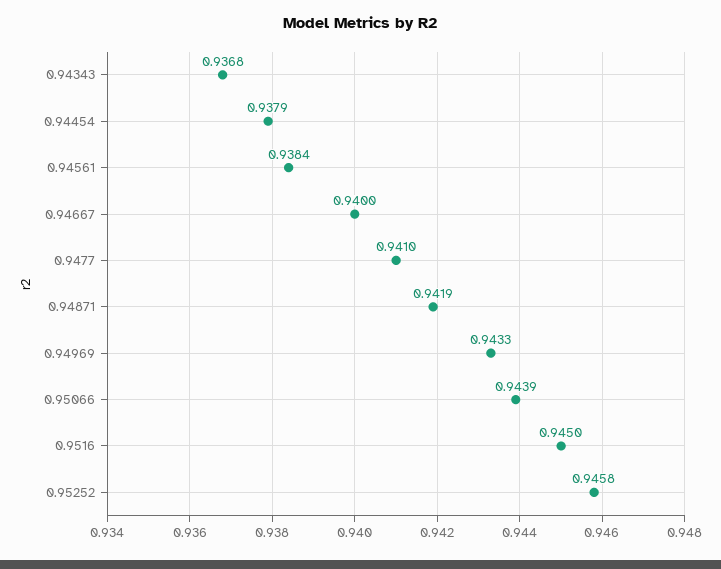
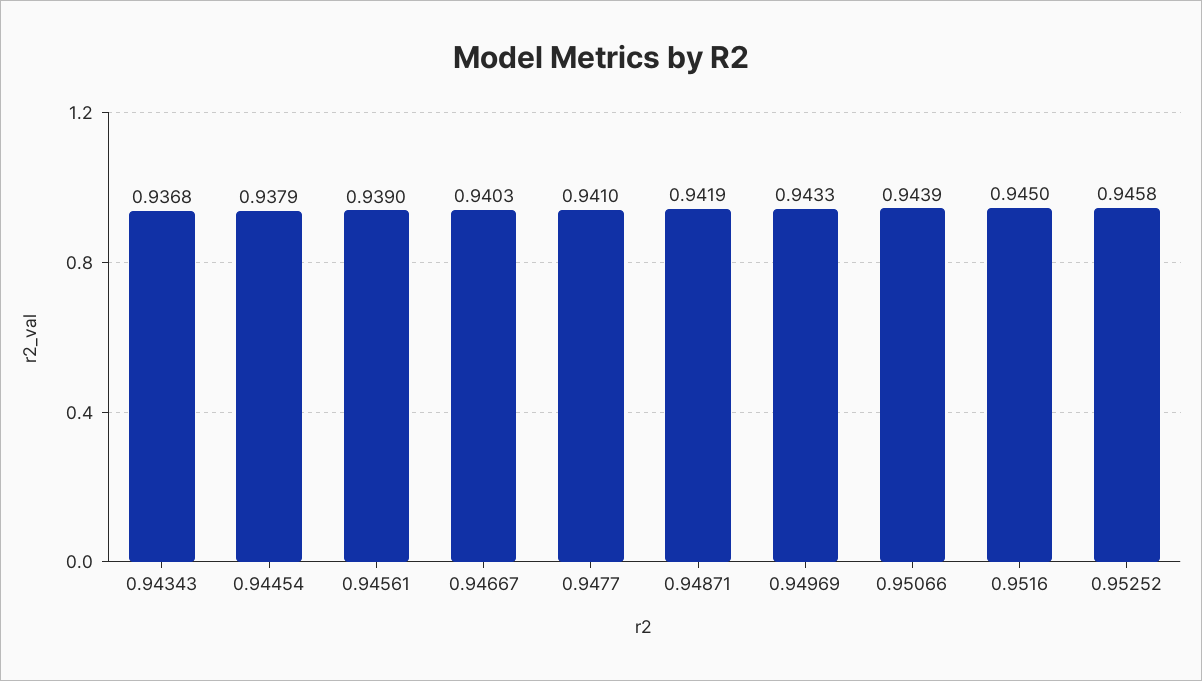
  {
    "0.94343": 0.9368,
    "0.94454": 0.9379,
-   "0.94561": 0.9384,
+   "0.94561": 0.939,
-   "0.94667": 0.94,
+   "0.94667": 0.9403,
    "0.9477": 0.941,
    "0.94871": 0.9419,
    "0.94969": 0.9433,
    "0.95066": 0.9439,
    "0.9516": 0.945,
    "0.95252": 0.9458
  }

